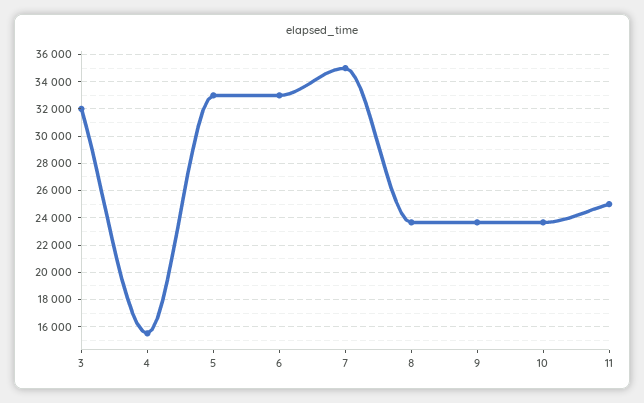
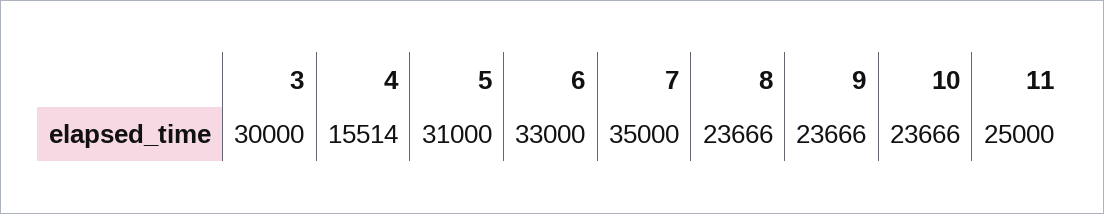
  {
-   "3": 32000,
+   "3": 30000,
    "4": 15514,
-   "5": 33000,
+   "5": 31000,
    "6": 33000,
    "7": 35000,
    "8": 23666,
    "9": 23666,
    "10": 23666,
    "11": 25000
  }

